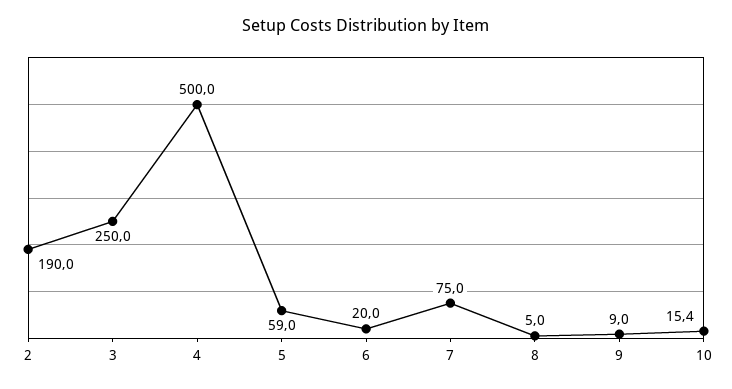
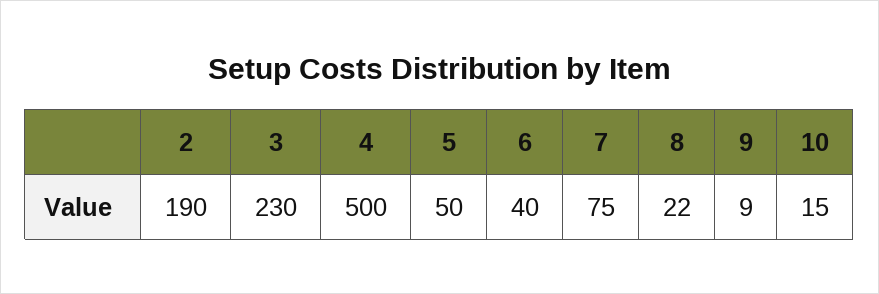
  {
    "2": 190,
-   "3": 250,
+   "3": 230,
    "4": 500,
-   "5": 59,
+   "5": 50,
-   "6": 20,
+   "6": 40,
    "7": 75,
-   "8": 5,
+   "8": 22,
    "9": 9,
    "10": 15.4
  }

